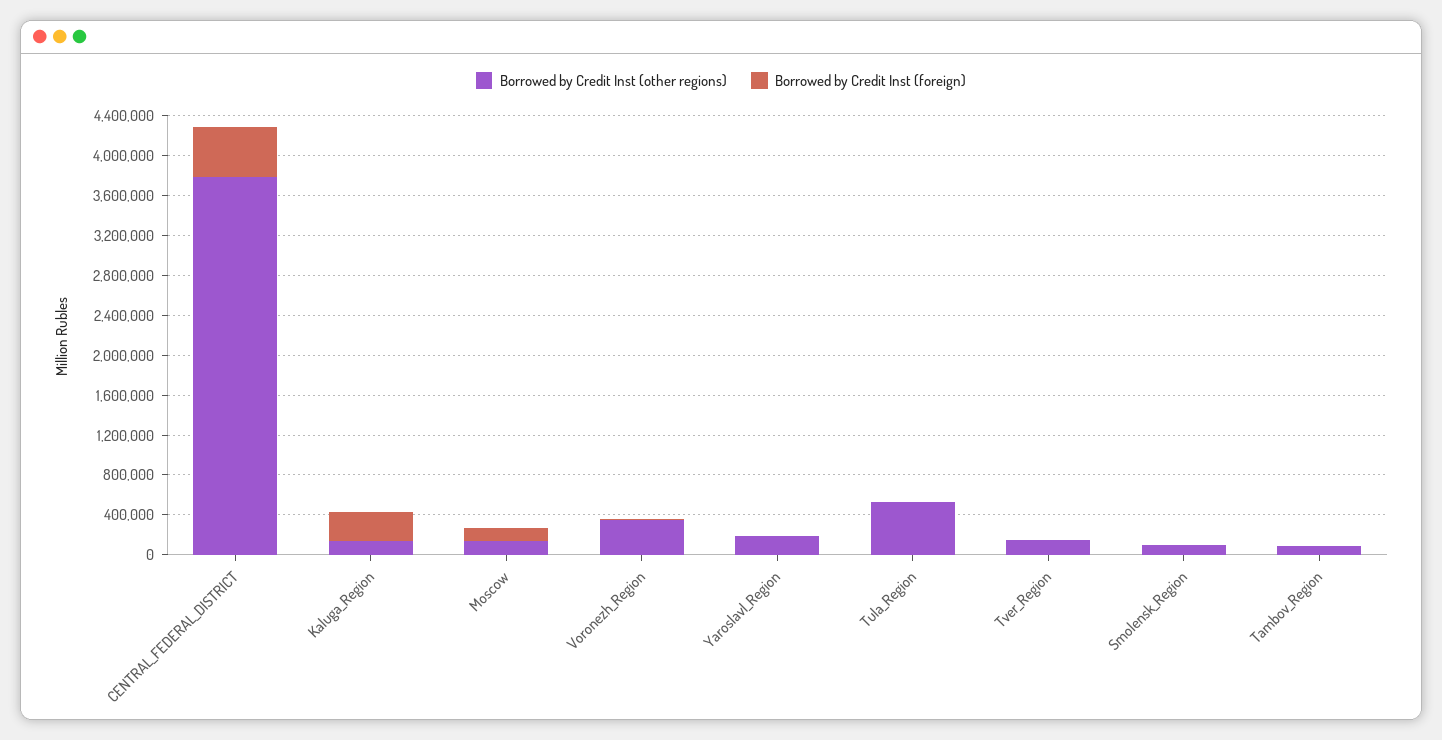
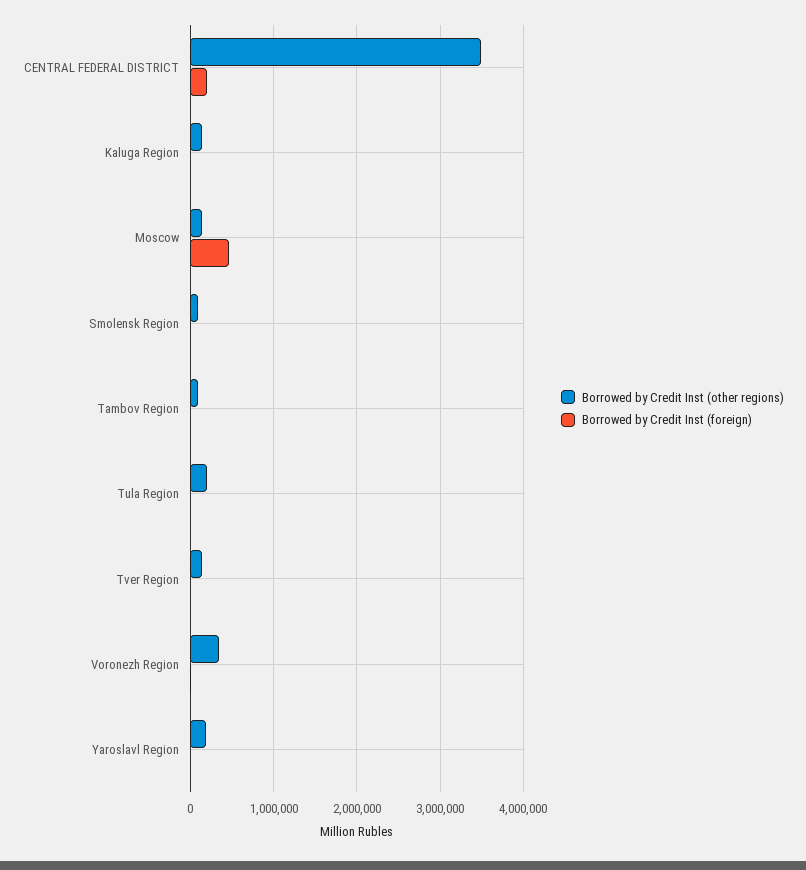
  {
    "Borrowed by Credit Inst (other regions)": {
-     "CENTRAL_FEDERAL_DISTRICT": 3800000,
+     "CENTRAL_FEDERAL_DISTRICT": 3500000,
      "Kaluga_Region": 100000,
      "Moscow": 100000,
      "Voronezh_Region": 300000,
      "Yaroslavl_Region": 200000,
-     "Tula_Region": 500000,
+     "Tula_Region": 200000,
      "Tver_Region": 100000,
      "Smolensk_Region": 100000,
      "Tambov_Region": 100000
    },
    "Borrowed by Credit Inst (foreign)": {
-     "CENTRAL_FEDERAL_DISTRICT": 500000,
+     "CENTRAL_FEDERAL_DISTRICT": 200000,
-     "Kaluga_Region": 300000,
+     "Kaluga_Region": 0,
-     "Moscow": 100000,
+     "Moscow": 500000,
      "Voronezh_Region": 0,
      "Yaroslavl_Region": 0,
      "Tula_Region": 0,
      "Tver_Region": 0,
      "Smolensk_Region": 0,
      "Tambov_Region": 0
    }
  }

